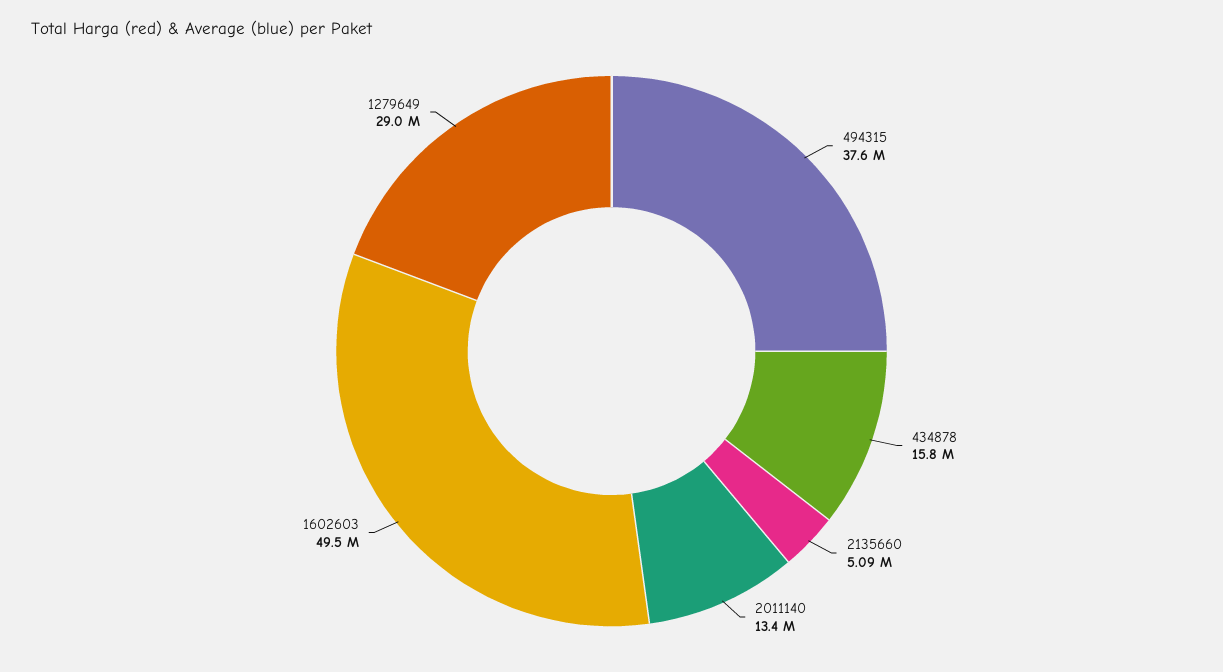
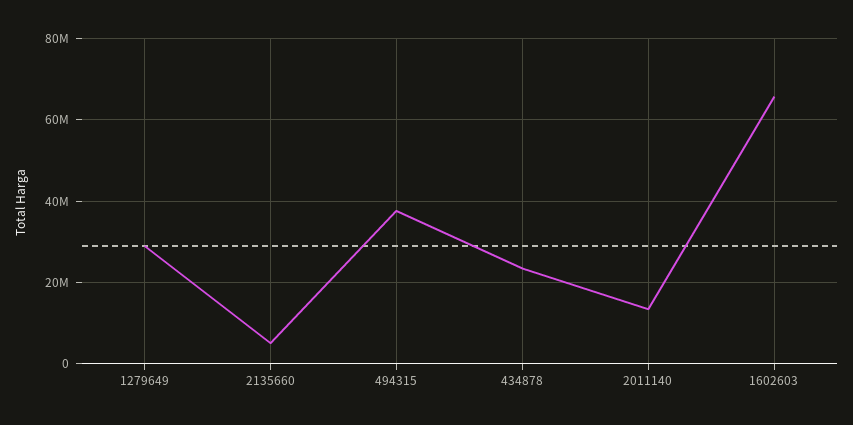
  {
    "494315": 37600000,
-   "434878": 15800000,
+   "434878": 24000000,
    "2135660": 5090000,
    "2011140": 13400000,
-   "1602603": 49500000,
+   "1602603": 66000000,
    "1279649": 29000000
  }

